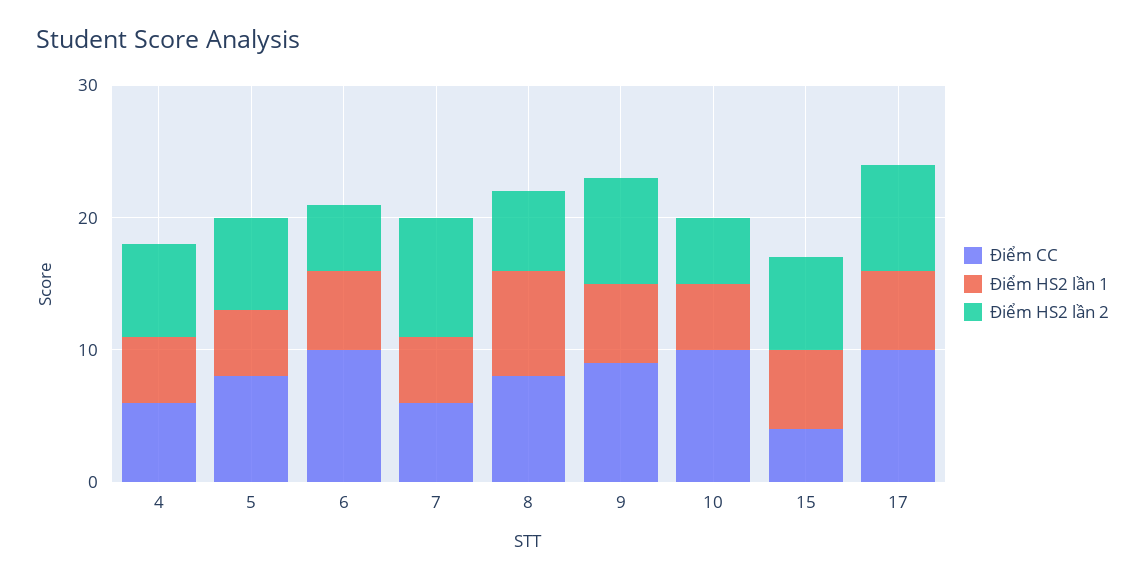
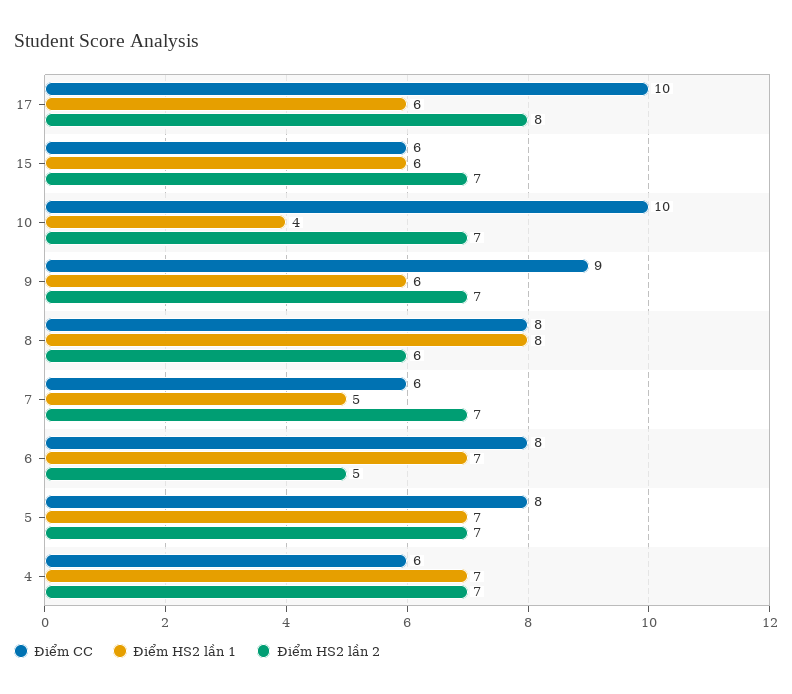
  {
    "Điểm CC": {
      "4": 6,
      "5": 8,
-     "6": 10,
+     "6": 8,
      "7": 6,
      "8": 8,
      "9": 9,
      "10": 10,
-     "15": 4,
+     "15": 6,
      "17": 10
    },
    "Điểm HS2 lần 1": {
-     "4": 5,
+     "4": 7,
-     "5": 5,
+     "5": 7,
-     "6": 6,
+     "6": 7,
      "7": 5,
      "8": 8,
      "9": 6,
-     "10": 5,
+     "10": 4,
      "15": 6,
      "17": 6
    },
    "Điểm HS2 lần 2": {
      "4": 7,
      "5": 7,
      "6": 5,
-     "7": 9,
+     "7": 7,
      "8": 6,
-     "9": 8,
+     "9": 7,
-     "10": 5,
+     "10": 7,
      "15": 7,
      "17": 8
    }
  }

